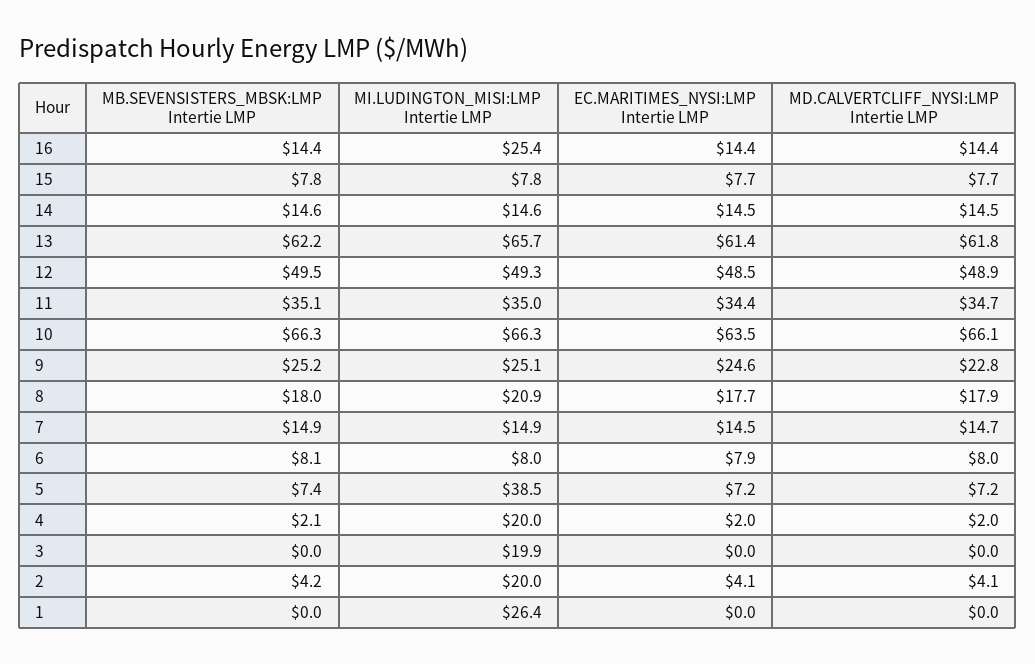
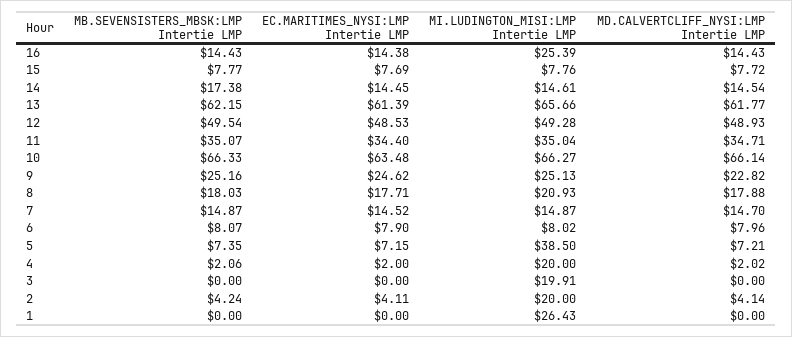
  {
    "MB.SEVENSISTERS_MBSK:LMP Intertie LMP": {
      "16": 14.43,
      "15": 7.77,
-     "14": 14.6,
+     "14": 17.38,
      "13": 62.15,
      "12": 49.54,
      "11": 35.07,
      "10": 66.33,
      "9": 25.16,
      "8": 18.03,
      "7": 14.87,
      "6": 8.07,
      "5": 7.35,
      "4": 2.06,
      "3": 0,
      "2": 4.24,
      "1": 0
    },
    "MI.LUDINGTON_MISI:LMP Intertie LMP": {
      "16": 25.39,
      "15": 7.76,
      "14": 14.61,
      "13": 65.66,
      "12": 49.28,
      "11": 35.04,
      "10": 66.27,
      "9": 25.13,
      "8": 20.93,
      "7": 14.87,
      "6": 8.02,
      "5": 38.5,
      "4": 20,
      "3": 19.91,
      "2": 20,
      "1": 26.43
    },
    "EC.MARITIMES_NYSI:LMP Intertie LMP": {
      "16": 14.38,
      "15": 7.69,
      "14": 14.45,
      "13": 61.39,
      "12": 48.53,
      "11": 34.4,
      "10": 63.48,
      "9": 24.62,
      "8": 17.71,
      "7": 14.52,
      "6": 7.9,
      "5": 7.15,
      "4": 2,
      "3": 0,
      "2": 4.11,
      "1": 0
    },
    "MD.CALVERTCLIFF_NYSI:LMP Intertie LMP": {
      "16": 14.43,
      "15": 7.72,
      "14": 14.54,
      "13": 61.77,
      "12": 48.93,
      "11": 34.71,
      "10": 66.14,
      "9": 22.82,
      "8": 17.88,
      "7": 14.7,
      "6": 7.96,
      "5": 7.21,
      "4": 2.02,
      "3": 0,
      "2": 4.14,
      "1": 0
    }
  }

